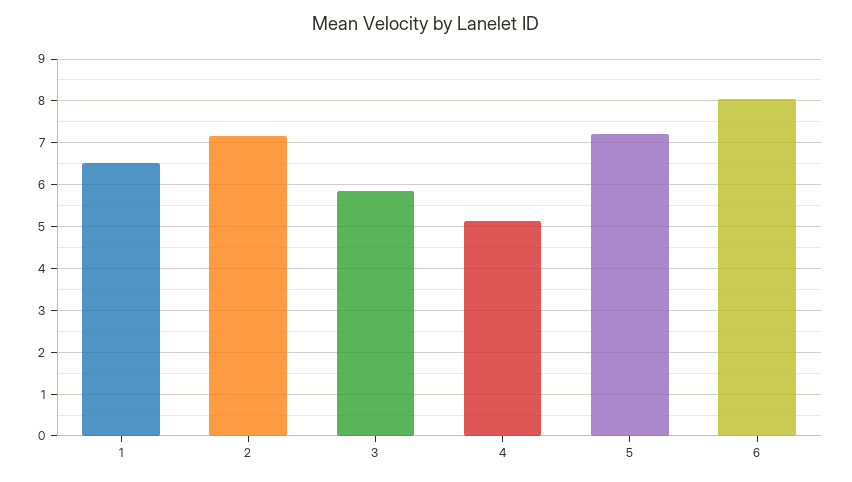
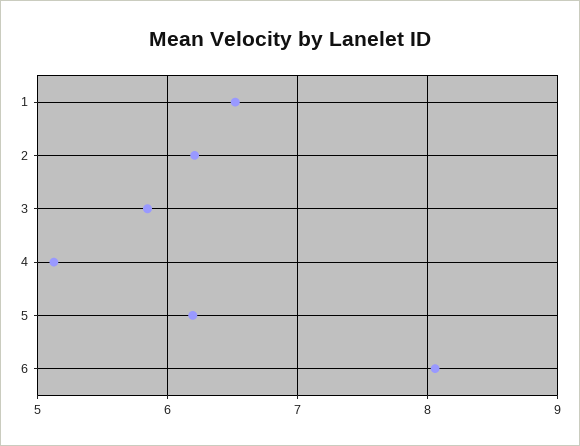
  {
    "1": 6.5,
-   "2": 7.2,
+   "2": 6.2,
    "3": 5.8,
    "4": 5.1,
-   "5": 7.2,
+   "5": 6.2,
    "6": 8.1
  }

